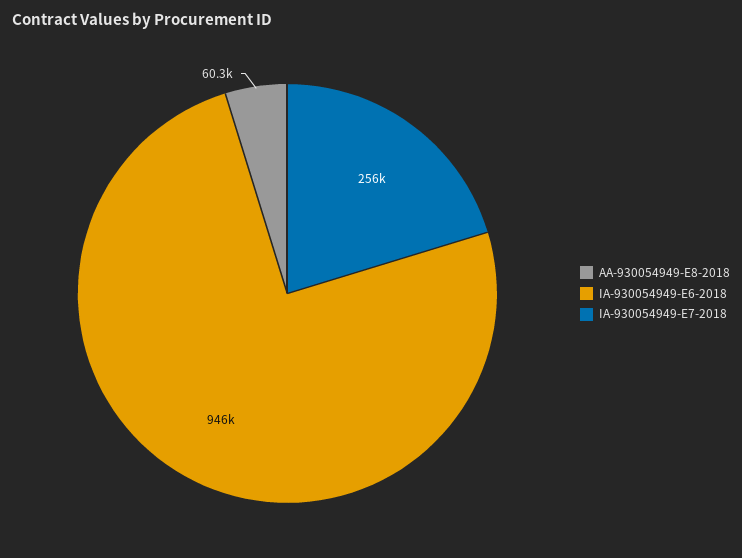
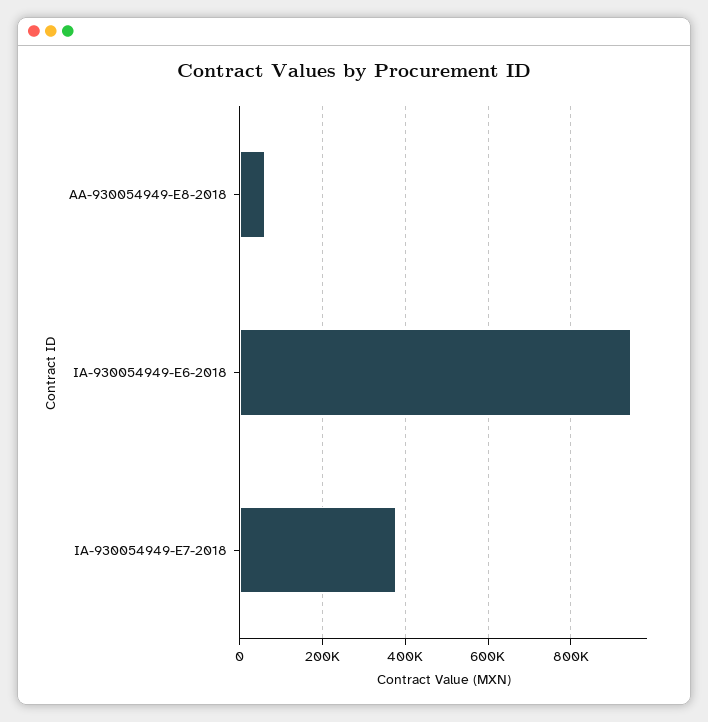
  {
    "AA-930054949-E8-2018": 60300,
    "IA-930054949-E6-2018": 946000,
-   "IA-930054949-E7-2018": 256000
+   "IA-930054949-E7-2018": 380000
  }

